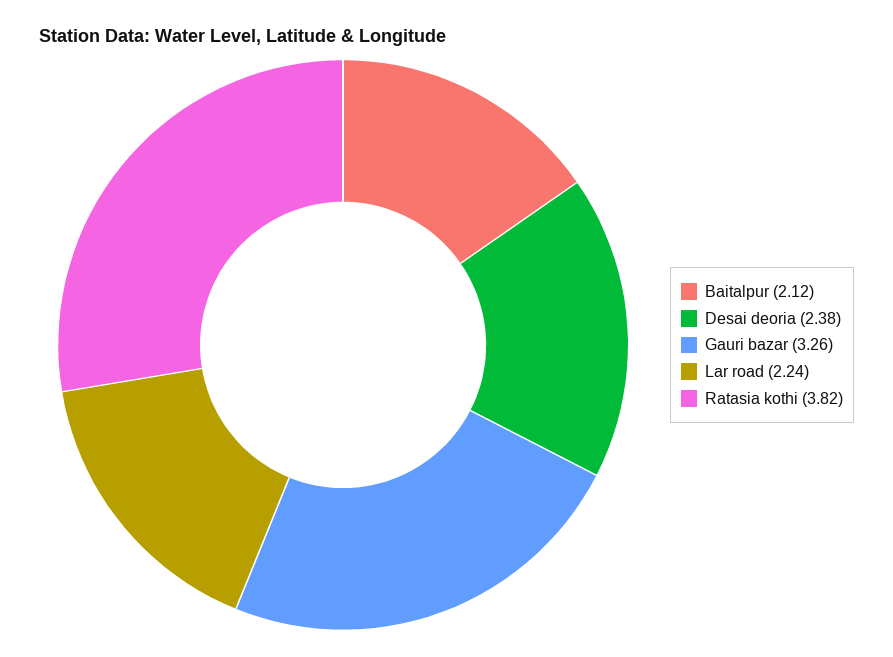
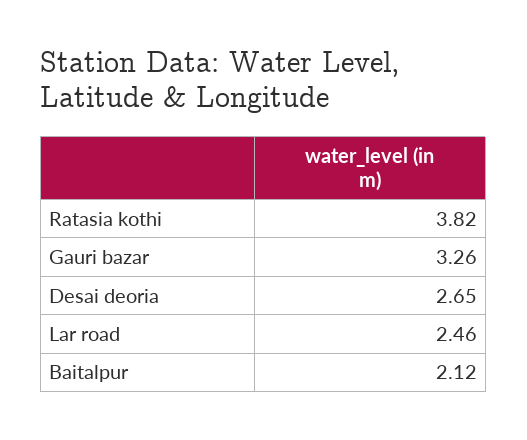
  {
    "Baitalpur": 2.12,
-   "Desai deoria": 2.38,
+   "Desai deoria": 2.65,
    "Gauri bazar": 3.26,
-   "Lar road": 2.24,
+   "Lar road": 2.46,
    "Ratasia kothi": 3.82
  }

